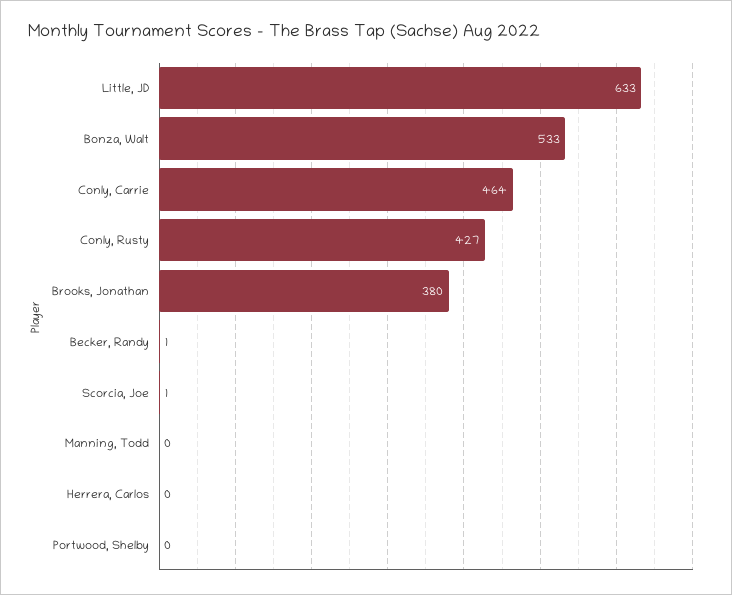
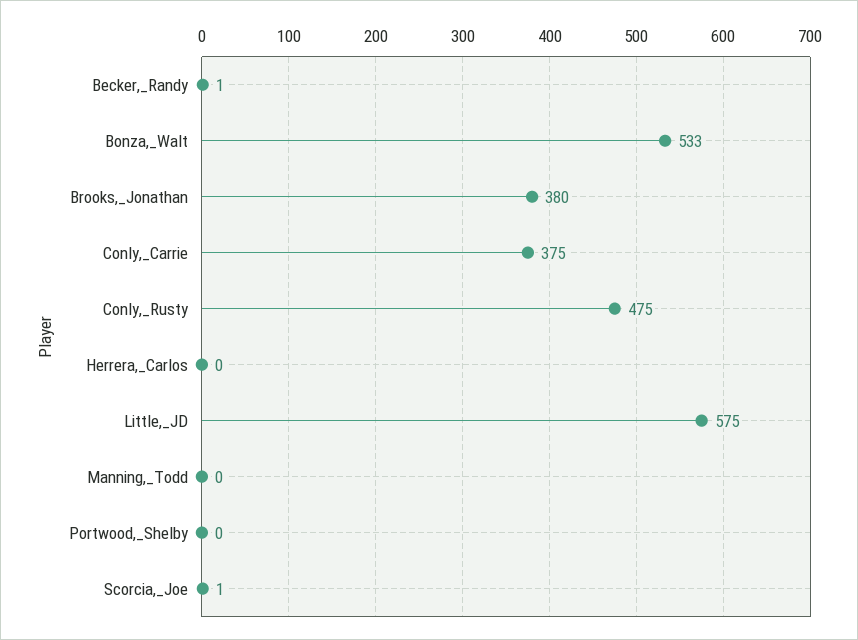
  {
-   "Little, JD": 633,
+   "Little, JD": 575,
    "Bonza, Walt": 533,
-   "Conly, Carrie": 464,
+   "Conly, Carrie": 375,
-   "Conly, Rusty": 427,
+   "Conly, Rusty": 475,
    "Brooks, Jonathan": 380,
    "Becker, Randy": 1,
    "Scorcia, Joe": 1,
    "Manning, Todd": 0,
    "Herrera, Carlos": 0,
    "Portwood, Shelby": 0
  }

